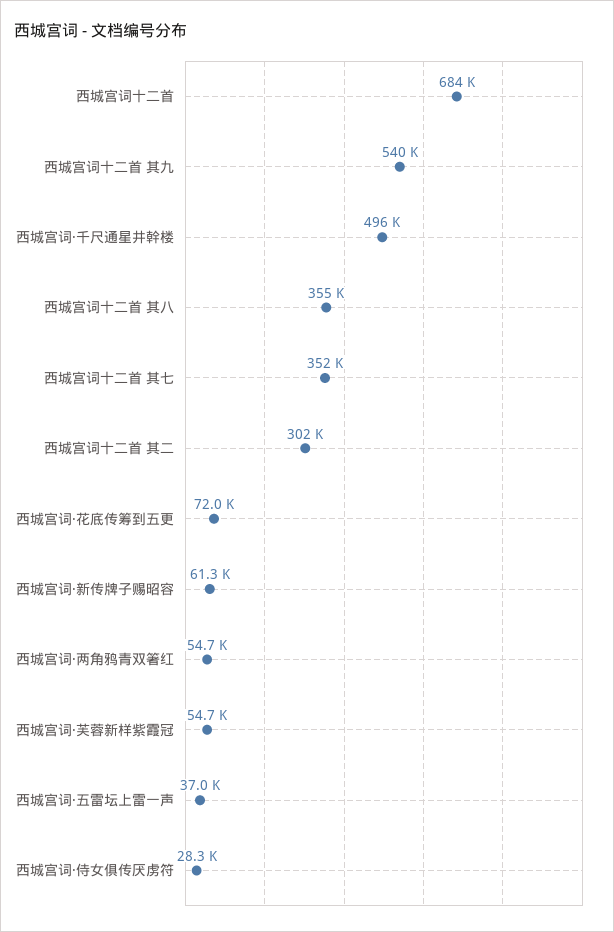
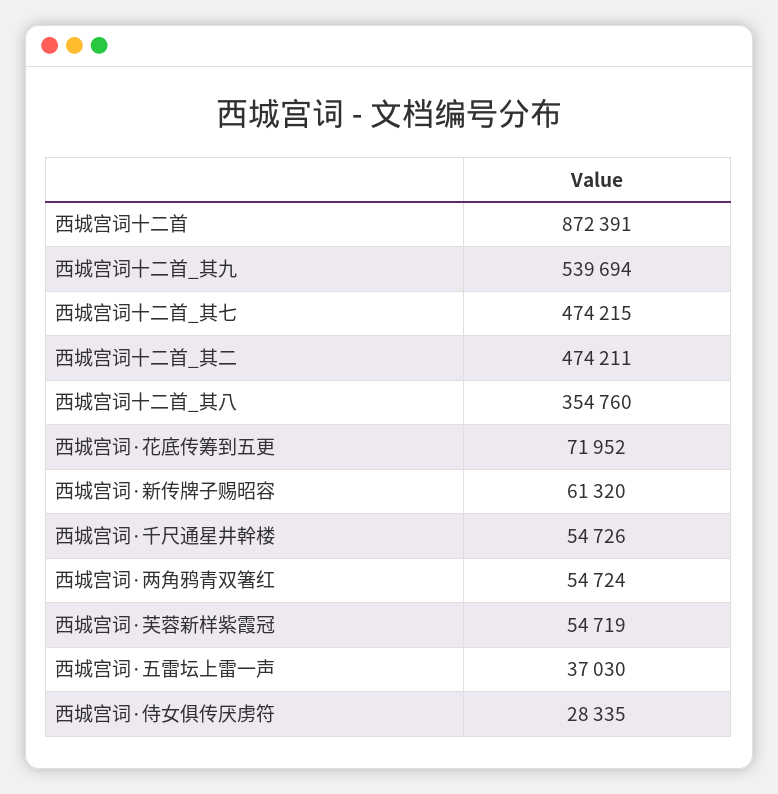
  {
-   "西城宫词十二首": 684000,
+   "西城宫词十二首": 872391,
    "西城宫词十二首 其九": 539694,
-   "西城宫词·千尺通星井幹楼": 496000,
+   "西城宫词·千尺通星井幹楼": 54726,
    "西城宫词十二首 其八": 354760,
-   "西城宫词十二首 其七": 352000,
+   "西城宫词十二首 其七": 474215,
-   "西城宫词十二首 其二": 302000,
+   "西城宫词十二首 其二": 474211,
    "西城宫词·花底传筹到五更": 71952,
    "西城宫词·新传牌子赐昭容": 61320,
    "西城宫词·两角鸦青双箸红": 54724,
    "西城宫词·芙蓉新样紫霞冠": 54719,
    "西城宫词·五雷坛上雷一声": 37030,
    "西城宫词·侍女俱传厌虏符": 28335
  }

